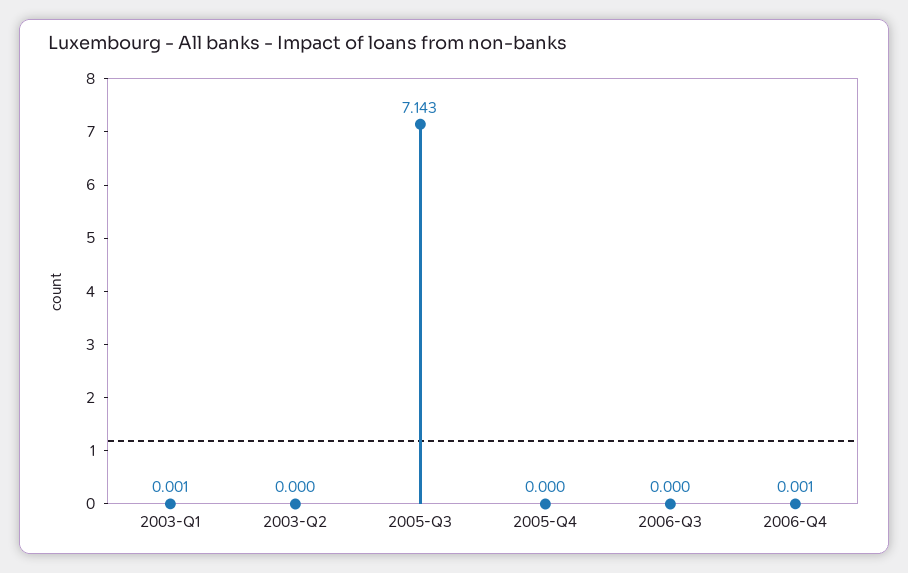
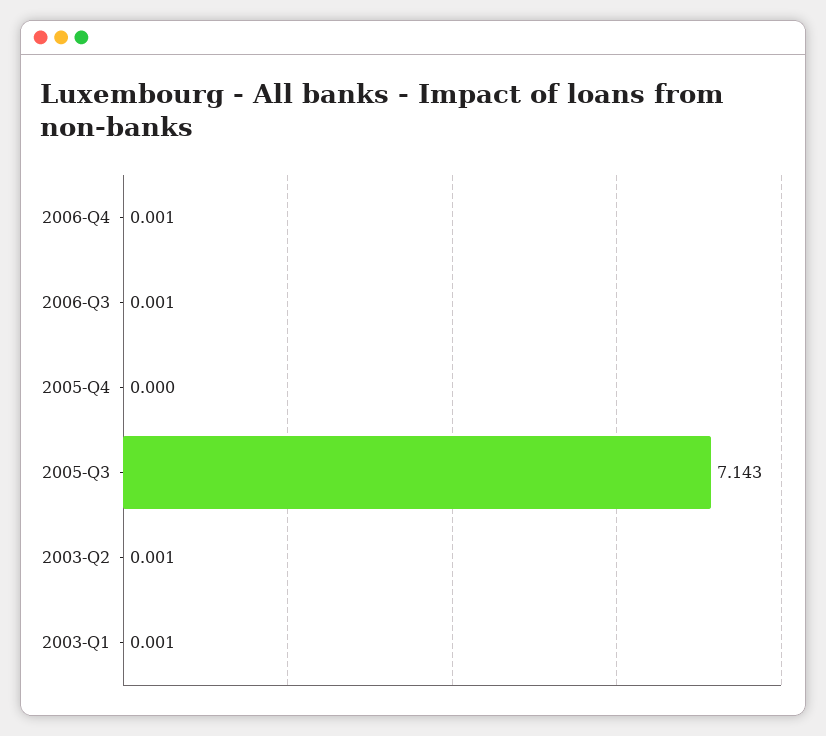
  {
    "2003-Q1": 0.001,
-   "2003-Q2": 0,
+   "2003-Q2": 0.001,
    "2005-Q3": 7.143,
    "2005-Q4": 0,
-   "2006-Q3": 0,
+   "2006-Q3": 0.001,
    "2006-Q4": 0.001
  }

